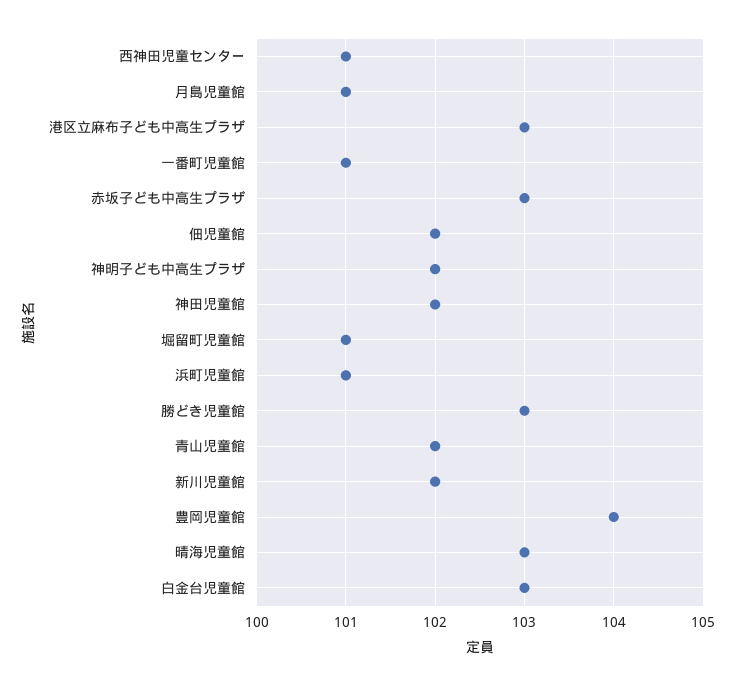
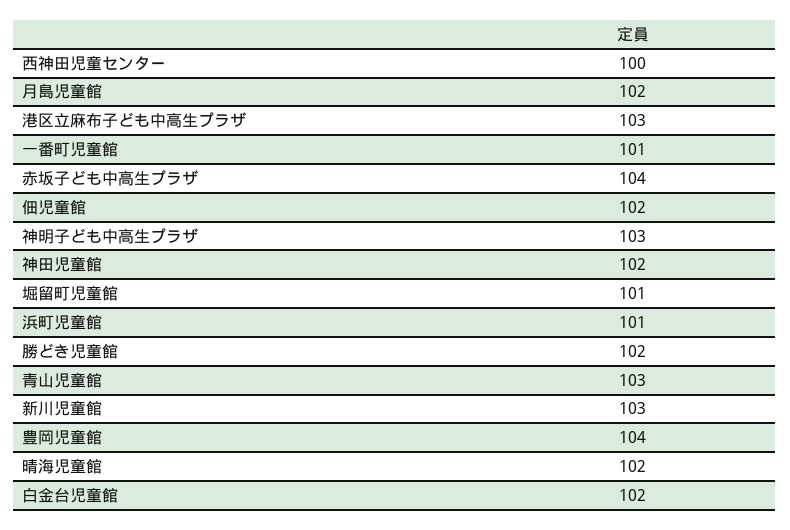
  {
-   "西神田児童センター": 101,
+   "西神田児童センター": 100,
-   "月島児童館": 101,
+   "月島児童館": 102,
    "港区立麻布子ども中高生プラザ": 103,
    "一番町児童館": 101,
-   "赤坂子ども中高生プラザ": 103,
+   "赤坂子ども中高生プラザ": 104,
    "佃児童館": 102,
-   "神明子ども中高生プラザ": 102,
+   "神明子ども中高生プラザ": 103,
    "神田児童館": 102,
    "堀留町児童館": 101,
    "浜町児童館": 101,
-   "勝どき児童館": 103,
+   "勝どき児童館": 102,
-   "青山児童館": 102,
+   "青山児童館": 103,
-   "新川児童館": 102,
+   "新川児童館": 103,
    "豊岡児童館": 104,
-   "晴海児童館": 103,
+   "晴海児童館": 102,
-   "白金台児童館": 103
+   "白金台児童館": 102
  }

